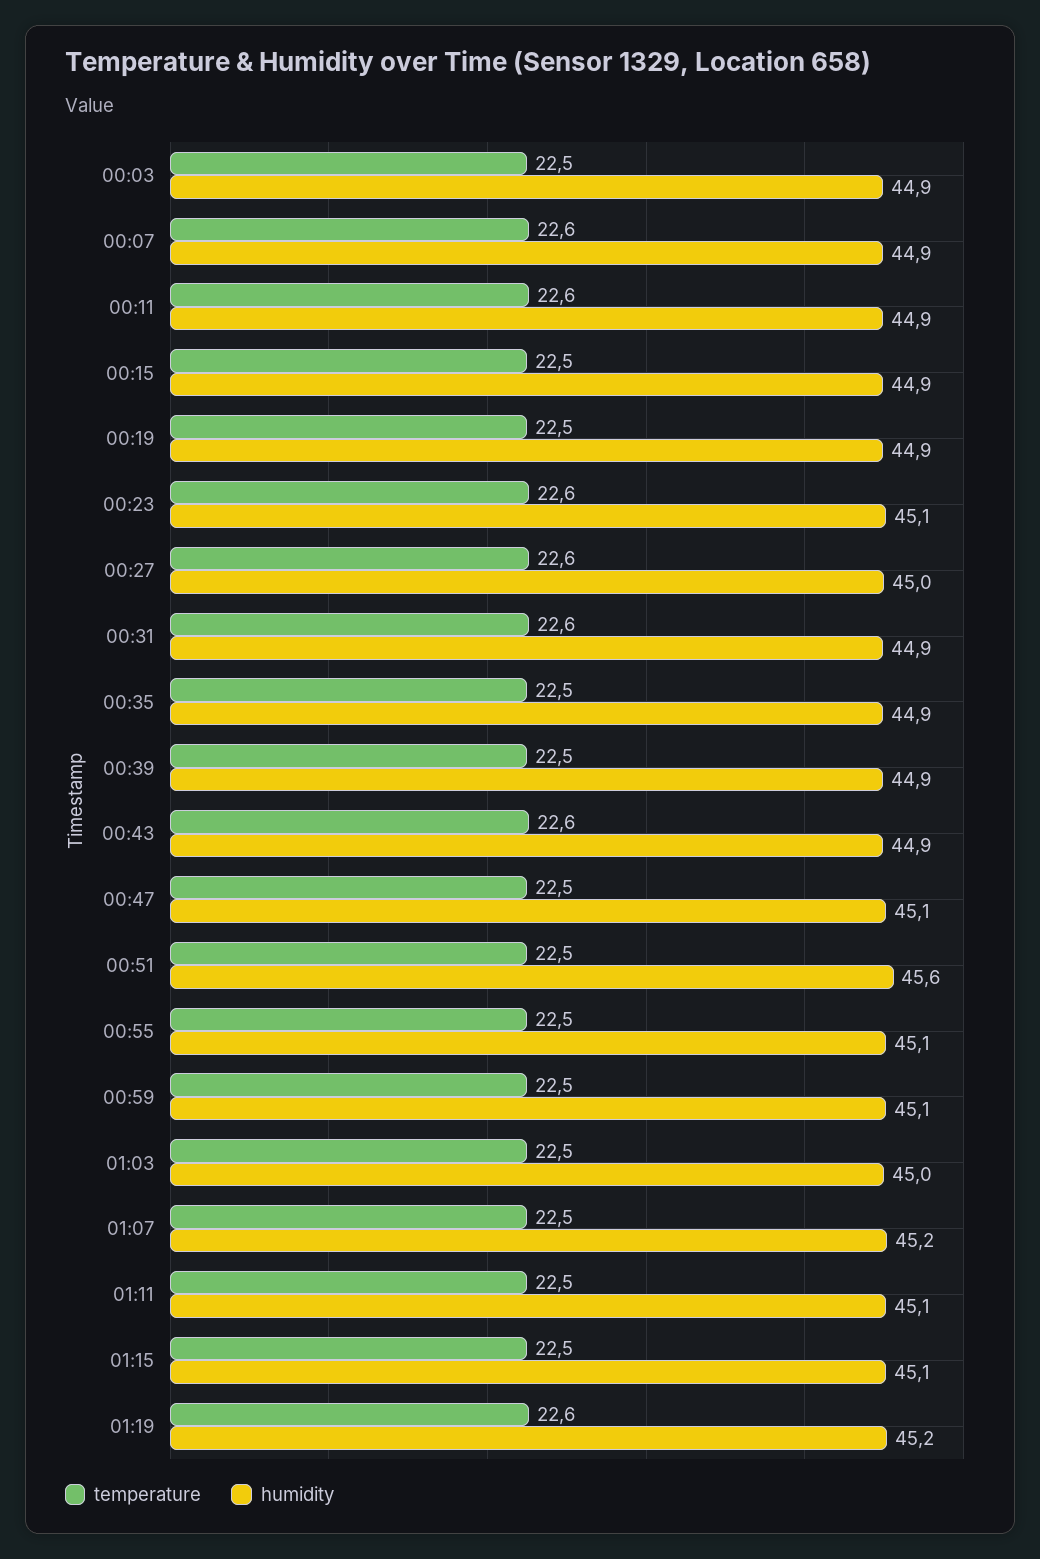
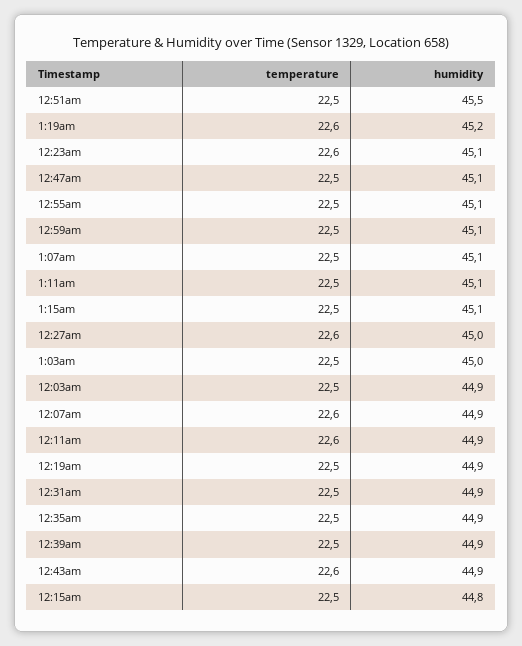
  {
    "temperature": {
      "00:03": 22.5,
      "00:07": 22.6,
      "00:11": 22.6,
      "00:15": 22.5,
      "00:19": 22.5,
      "00:23": 22.6,
      "00:27": 22.6,
-     "00:31": 22.6,
+     "00:31": 22.5,
      "00:35": 22.5,
      "00:39": 22.5,
      "00:43": 22.6,
      "00:47": 22.5,
      "00:51": 22.5,
      "00:55": 22.5,
      "00:59": 22.5,
      "01:03": 22.5,
      "01:07": 22.5,
      "01:11": 22.5,
      "01:15": 22.5,
      "01:19": 22.6
    },
    "humidity": {
      "00:03": 44.9,
      "00:07": 44.9,
      "00:11": 44.9,
-     "00:15": 44.9,
+     "00:15": 44.8,
      "00:19": 44.9,
      "00:23": 45.1,
      "00:27": 45,
      "00:31": 44.9,
      "00:35": 44.9,
      "00:39": 44.9,
      "00:43": 44.9,
      "00:47": 45.1,
-     "00:51": 45.6,
+     "00:51": 45.5,
      "00:55": 45.1,
      "00:59": 45.1,
      "01:03": 45,
-     "01:07": 45.2,
+     "01:07": 45.1,
      "01:11": 45.1,
      "01:15": 45.1,
      "01:19": 45.2
    }
  }

